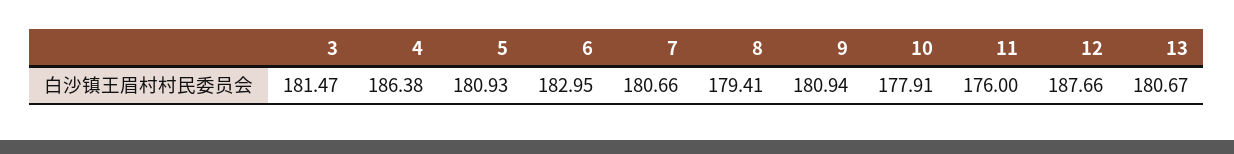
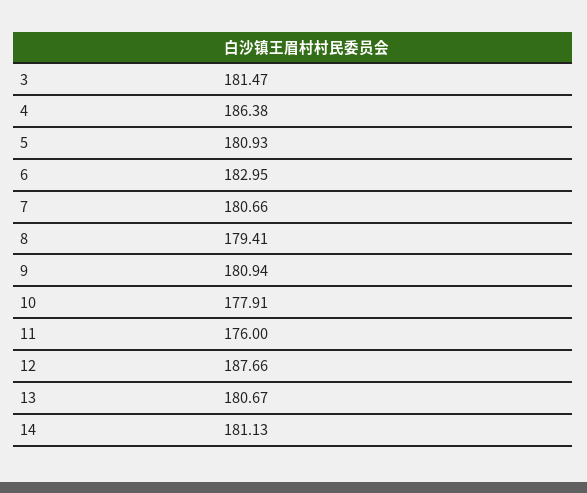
  {
    "3": 181.47,
    "4": 186.38,
    "5": 180.93,
    "6": 182.95,
    "7": 180.66,
    "8": 179.41,
    "9": 180.94,
    "10": 177.91,
    "11": 176,
    "12": 187.66,
-   "13": 180.67
+   "13": 180.67,
+   "14": 181.13
  }

